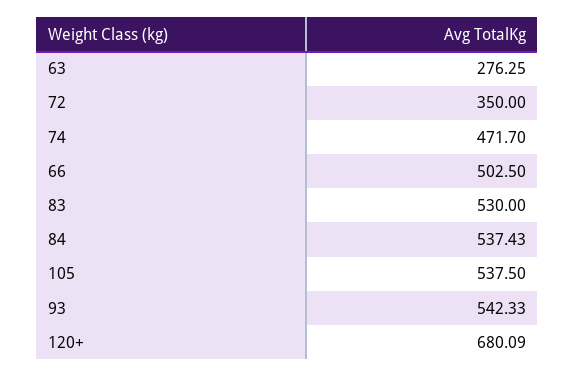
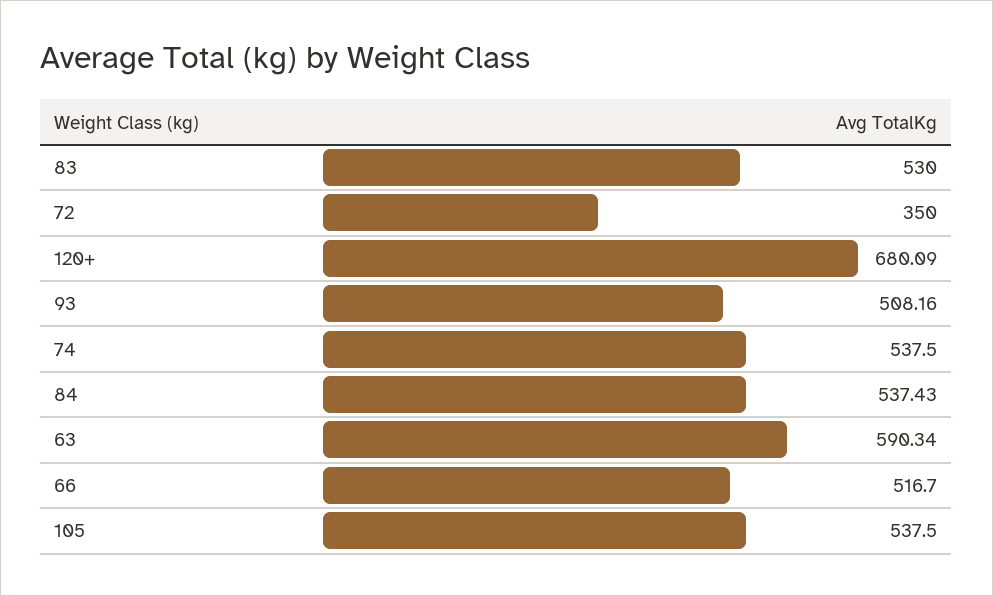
  {
-   "63": 276.25,
+   "63": 590.34,
    "72": 350,
-   "74": 471.7,
+   "74": 537.5,
-   "66": 502.5,
+   "66": 516.7,
    "83": 530,
    "84": 537.43,
    "105": 537.5,
-   "93": 542.33,
+   "93": 508.16,
    "120+": 680.09
  }

